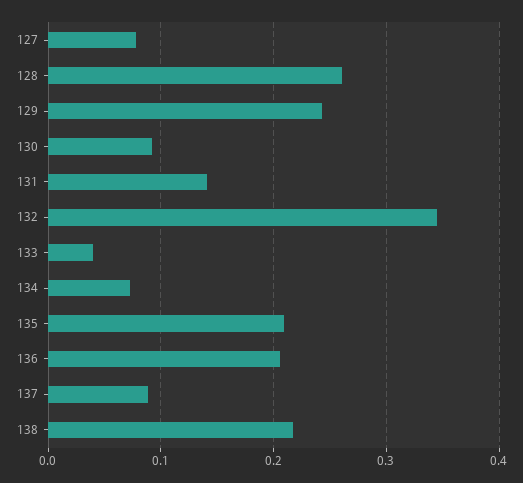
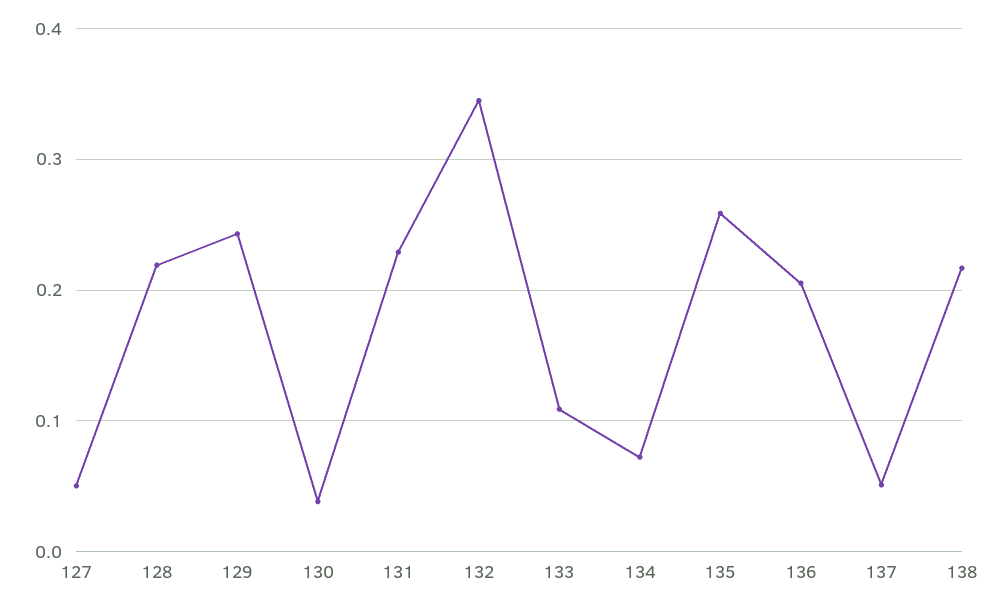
  {
-   "127": 0.08,
+   "127": 0.05,
-   "128": 0.26,
+   "128": 0.22,
    "129": 0.24,
-   "130": 0.09,
+   "130": 0.04,
-   "131": 0.14,
+   "131": 0.23,
    "132": 0.35,
-   "133": 0.04,
+   "133": 0.11,
    "134": 0.07,
-   "135": 0.21,
+   "135": 0.26,
    "136": 0.21,
-   "137": 0.09,
+   "137": 0.05,
    "138": 0.22
  }

